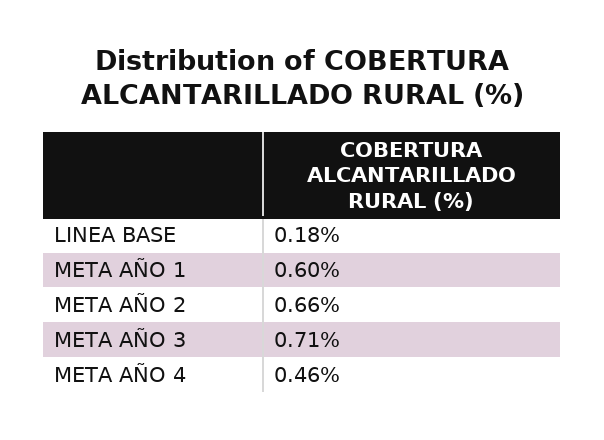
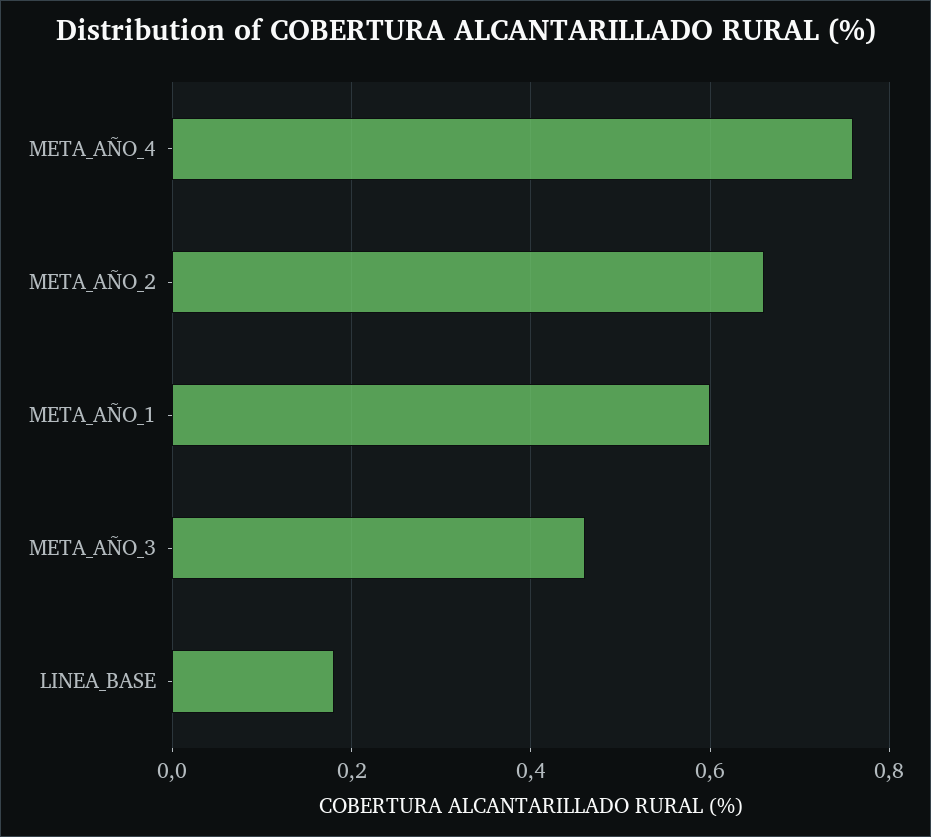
  {
    "LINEA BASE": 0.18,
    "META AÑO 1": 0.6,
    "META AÑO 2": 0.66,
-   "META AÑO 3": 0.71,
+   "META AÑO 3": 0.45,
-   "META AÑO 4": 0.46
+   "META AÑO 4": 0.75
  }

